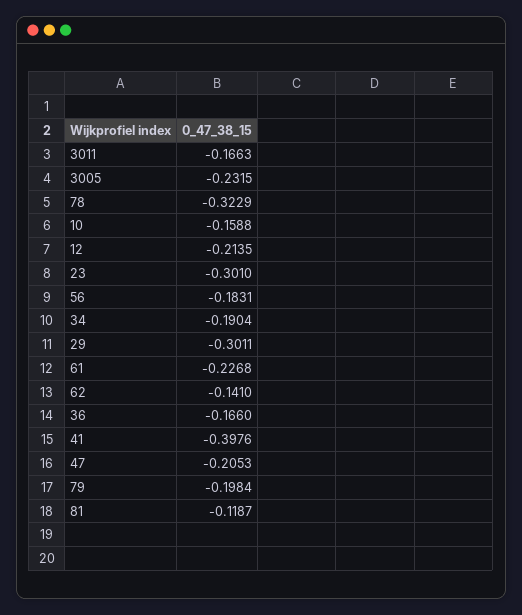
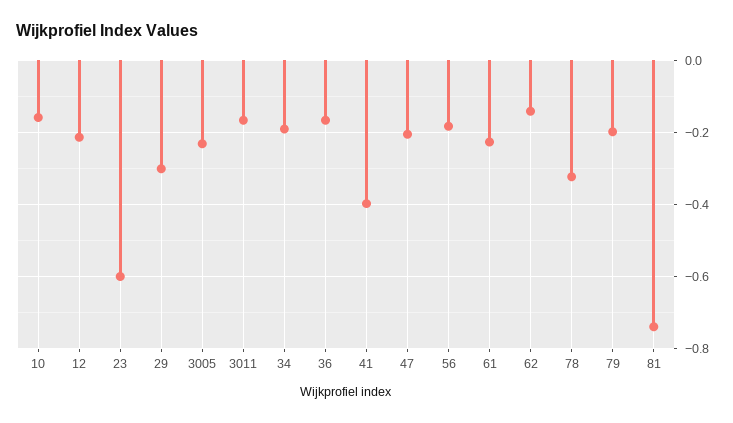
  {
    "3011": -0.1663,
    "3005": -0.2315,
    "78": -0.3229,
    "10": -0.1588,
    "12": -0.2135,
-   "23": -0.301,
+   "23": -0.6,
    "56": -0.1831,
    "34": -0.1904,
    "29": -0.3011,
    "61": -0.2268,
    "62": -0.141,
    "36": -0.166,
    "41": -0.3976,
    "47": -0.2053,
    "79": -0.1984,
-   "81": -0.1187
+   "81": -0.74
  }

